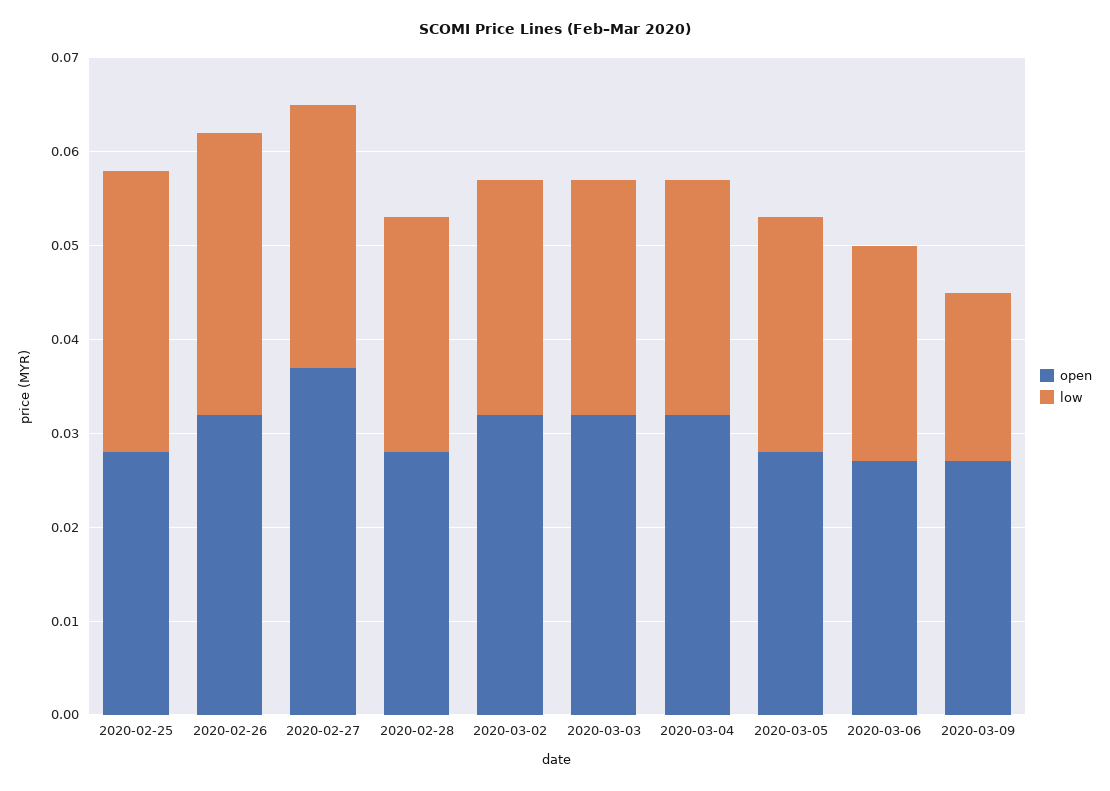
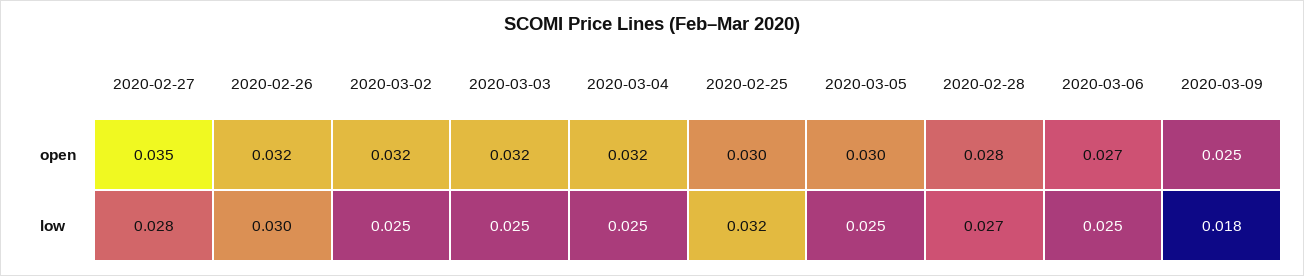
  {
    "open": {
-     "2020-02-25": 0.028,
+     "2020-02-25": 0.03,
      "2020-02-26": 0.032,
-     "2020-02-27": 0.037,
+     "2020-02-27": 0.035,
      "2020-02-28": 0.028,
      "2020-03-02": 0.032,
      "2020-03-03": 0.032,
      "2020-03-04": 0.032,
-     "2020-03-05": 0.028,
+     "2020-03-05": 0.03,
      "2020-03-06": 0.027,
-     "2020-03-09": 0.027
+     "2020-03-09": 0.025
    },
    "low": {
-     "2020-02-25": 0.03,
+     "2020-02-25": 0.032,
      "2020-02-26": 0.03,
      "2020-02-27": 0.028,
-     "2020-02-28": 0.025,
+     "2020-02-28": 0.027,
      "2020-03-02": 0.025,
      "2020-03-03": 0.025,
      "2020-03-04": 0.025,
      "2020-03-05": 0.025,
-     "2020-03-06": 0.023,
+     "2020-03-06": 0.025,
      "2020-03-09": 0.018
    }
  }

